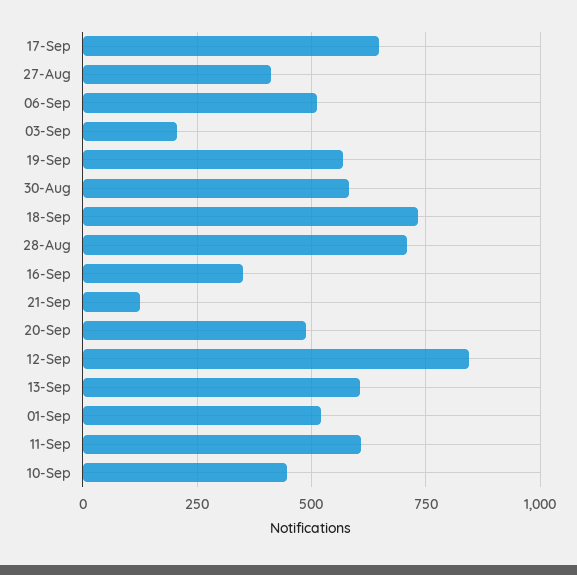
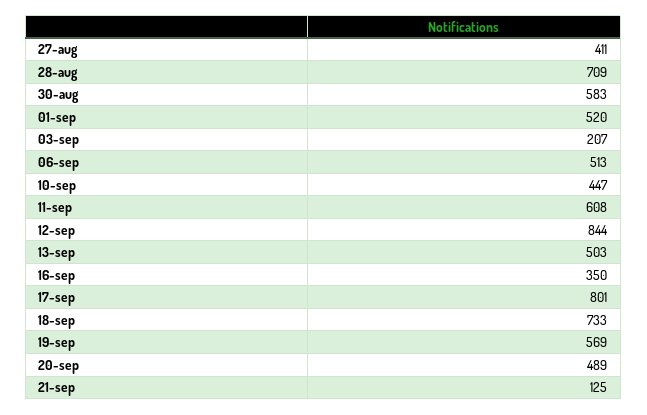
  {
-   "17-Sep": 650,
+   "17-Sep": 801,
    "27-Aug": 411,
    "06-Sep": 513,
    "03-Sep": 207,
    "19-Sep": 569,
    "30-Aug": 583,
    "18-Sep": 733,
    "28-Aug": 709,
    "16-Sep": 350,
    "21-Sep": 125,
    "20-Sep": 489,
    "12-Sep": 844,
-   "13-Sep": 600,
+   "13-Sep": 503,
    "01-Sep": 520,
    "11-Sep": 608,
    "10-Sep": 447
  }

